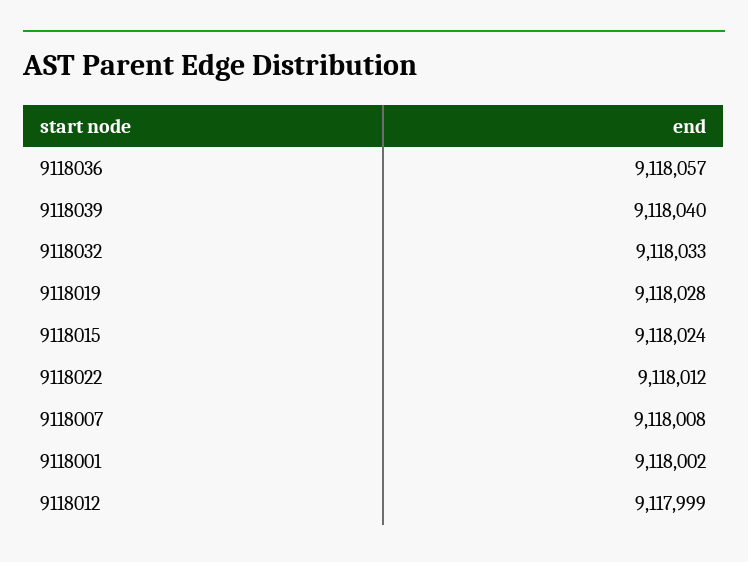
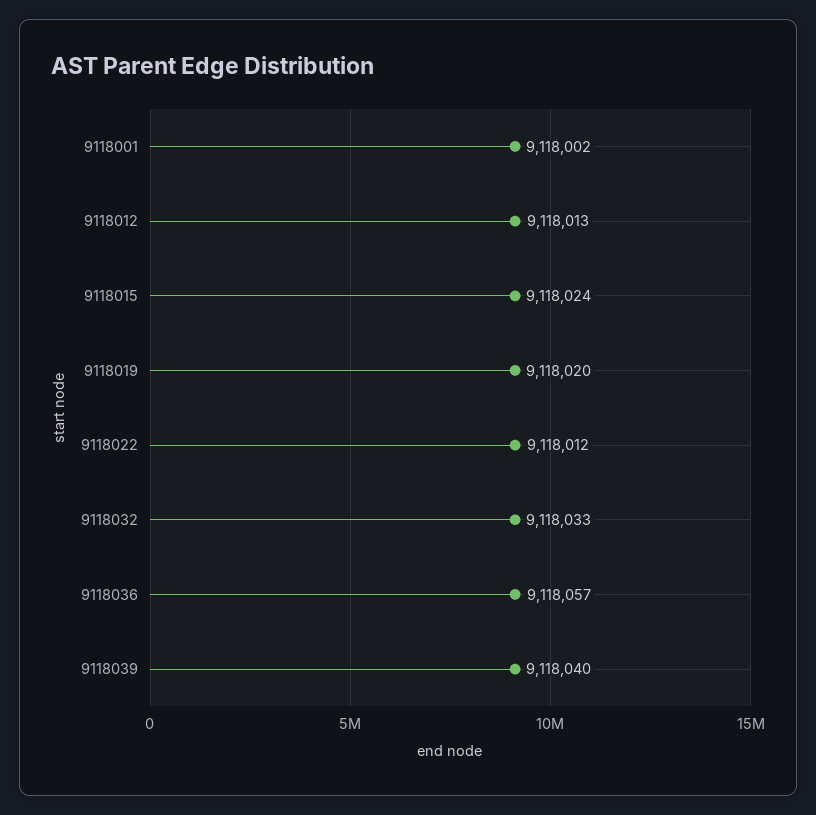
  {
    "9118036": 9118057,
    "9118039": 9118040,
    "9118032": 9118033,
-   "9118019": 9118028,
+   "9118019": 9118020,
    "9118015": 9118024,
    "9118022": 9118012,
-   "9118007": 9118008,
    "9118001": 9118002,
-   "9118012": 9117999
+   "9118012": 9118013
  }

